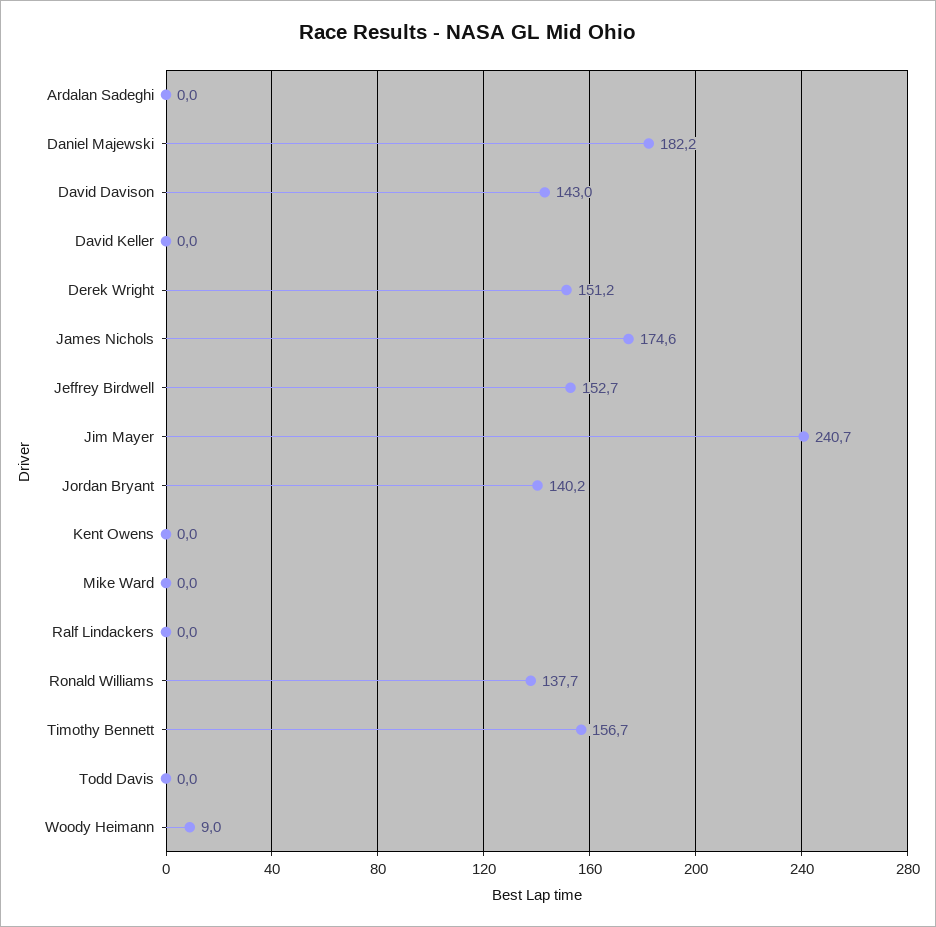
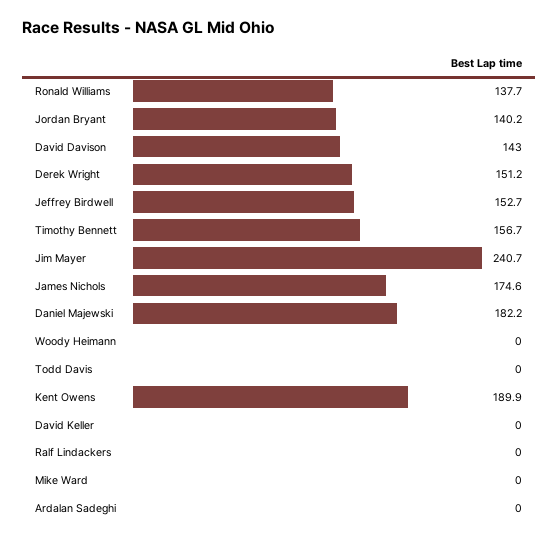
  {
    "Ardalan Sadeghi": 0,
    "Daniel Majewski": 182.2,
    "David Davison": 143,
    "David Keller": 0,
    "Derek Wright": 151.2,
    "James Nichols": 174.6,
    "Jeffrey Birdwell": 152.7,
    "Jim Mayer": 240.7,
    "Jordan Bryant": 140.2,
-   "Kent Owens": 0,
+   "Kent Owens": 189.9,
    "Mike Ward": 0,
    "Ralf Lindackers": 0,
    "Ronald Williams": 137.7,
    "Timothy Bennett": 156.7,
    "Todd Davis": 0,
-   "Woody Heimann": 9
+   "Woody Heimann": 0
  }

